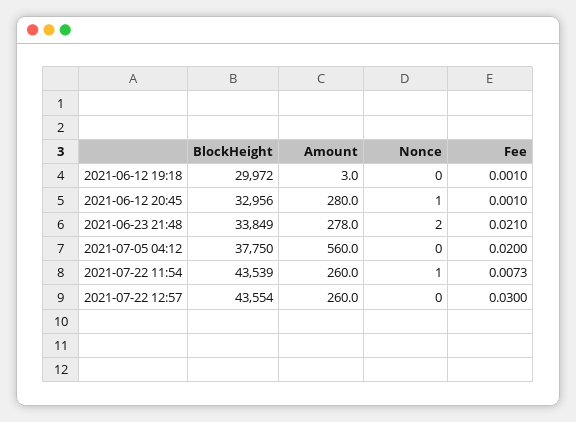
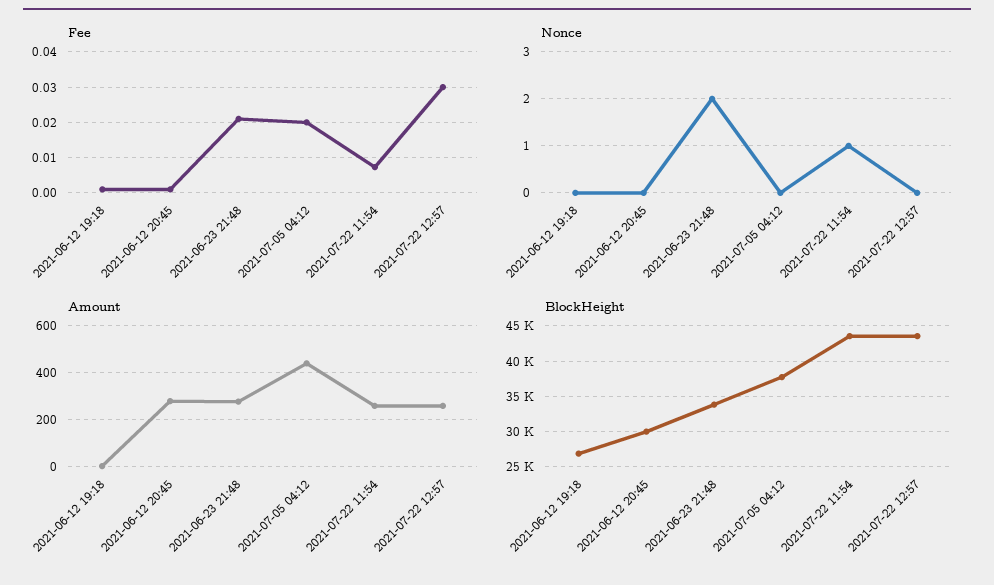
  {
    "BlockHeight": {
-     "2021-06-12 19:18": 29972,
+     "2021-06-12 19:18": 27000,
-     "2021-06-12 20:45": 32956,
+     "2021-06-12 20:45": 30000,
      "2021-06-23 21:48": 33849,
      "2021-07-05 04:12": 37750,
      "2021-07-22 11:54": 43539,
      "2021-07-22 12:57": 43554
    },
    "Amount": {
      "2021-06-12 19:18": 3,
      "2021-06-12 20:45": 280,
      "2021-06-23 21:48": 278,
-     "2021-07-05 04:12": 560,
+     "2021-07-05 04:12": 450,
      "2021-07-22 11:54": 260,
      "2021-07-22 12:57": 260
    },
    "Nonce": {
      "2021-06-12 19:18": 0,
-     "2021-06-12 20:45": 1,
+     "2021-06-12 20:45": 0,
      "2021-06-23 21:48": 2,
      "2021-07-05 04:12": 0,
      "2021-07-22 11:54": 1,
      "2021-07-22 12:57": 0
    },
    "Fee": {
      "2021-06-12 19:18": 0.001,
      "2021-06-12 20:45": 0.001,
      "2021-06-23 21:48": 0.021,
      "2021-07-05 04:12": 0.02,
      "2021-07-22 11:54": 0.0073,
      "2021-07-22 12:57": 0.03
    }
  }

